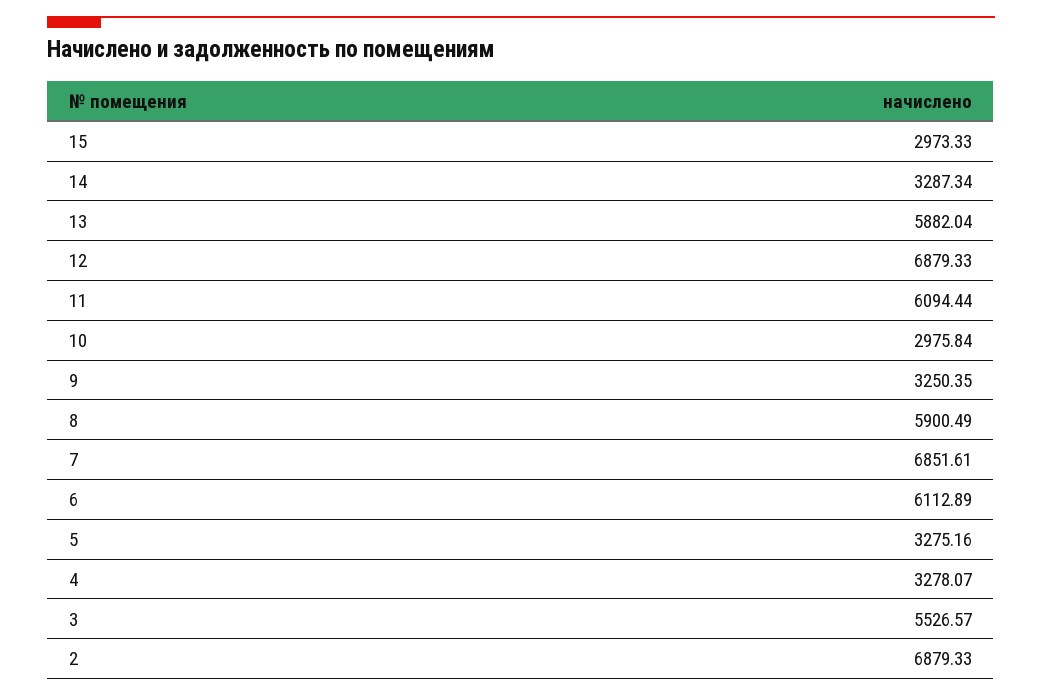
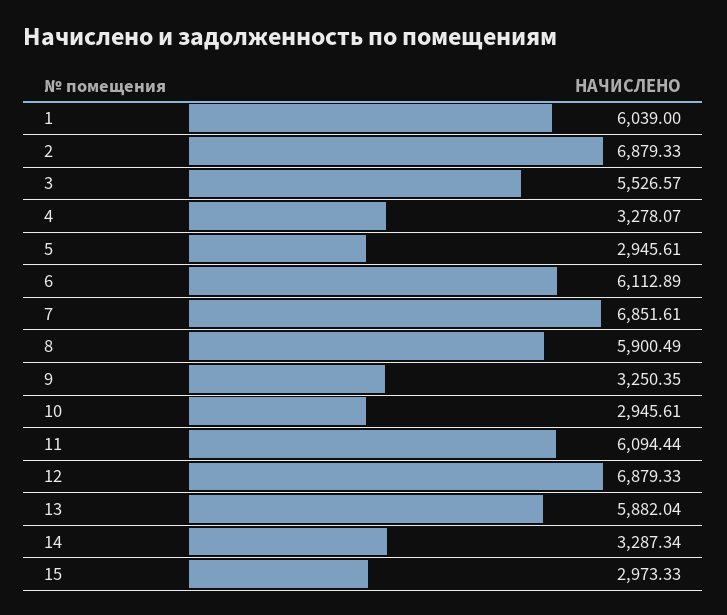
  {
    "15": 2973.33,
    "14": 3287.34,
    "13": 5882.04,
    "12": 6879.33,
    "11": 6094.44,
-   "10": 2975.84,
+   "10": 2945.61,
    "9": 3250.35,
    "8": 5900.49,
    "7": 6851.61,
    "6": 6112.89,
-   "5": 3275.16,
+   "5": 2945.61,
    "4": 3278.07,
    "3": 5526.57,
-   "2": 6879.33
+   "2": 6879.33,
+   "1": 6039
  }

